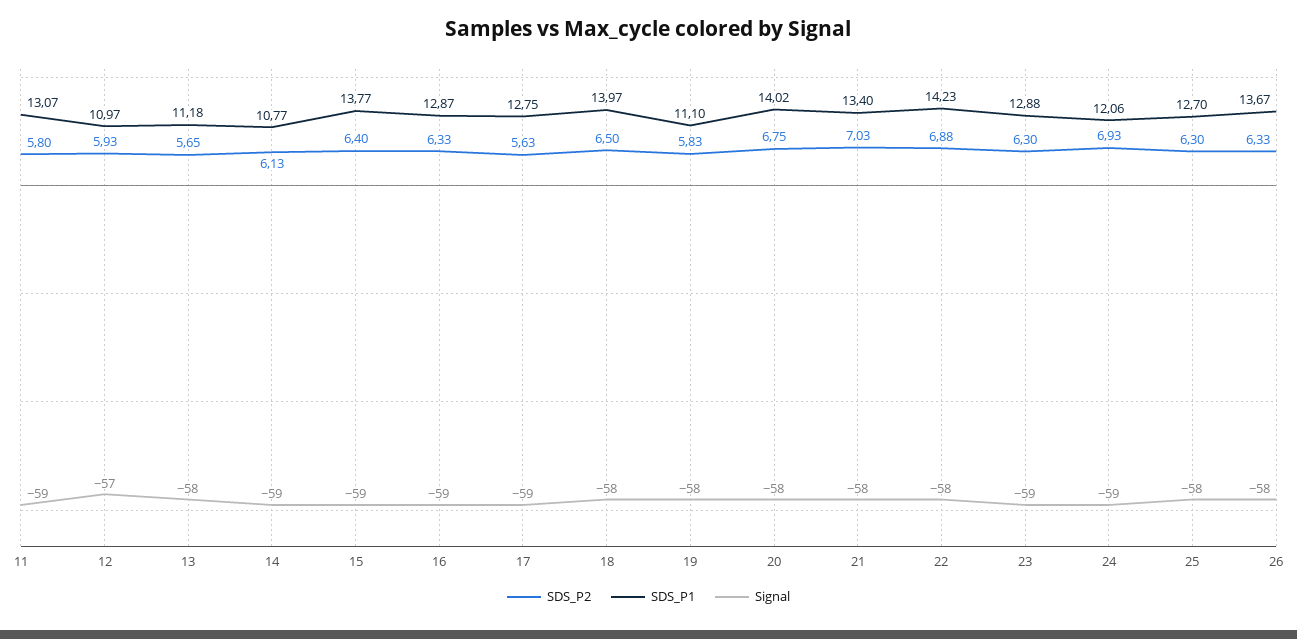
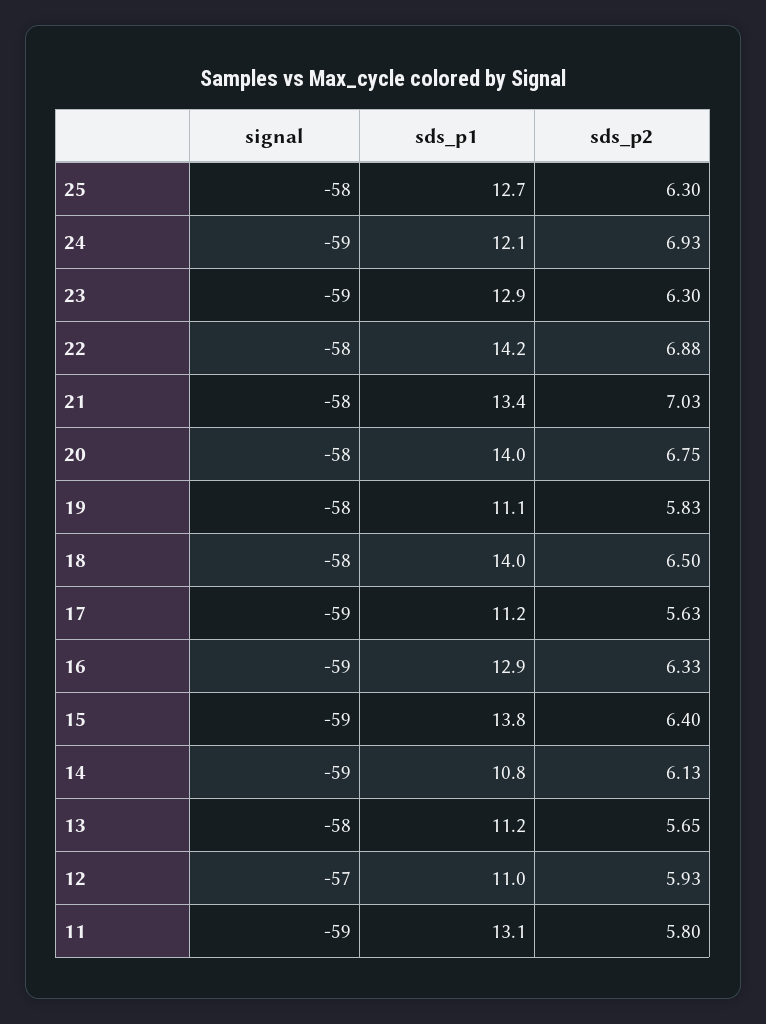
  {
    "SDS_P2": {
      "11": 5.8,
      "12": 5.93,
      "13": 5.65,
      "14": 6.13,
      "15": 6.4,
      "16": 6.33,
      "17": 5.63,
      "18": 6.5,
      "19": 5.83,
      "20": 6.75,
      "21": 7.03,
      "22": 6.88,
      "23": 6.3,
      "24": 6.93,
-     "25": 6.3,
+     "25": 6.3
-     "26": 6.33
    },
    "SDS_P1": {
      "11": 13.07,
      "12": 10.97,
      "13": 11.18,
      "14": 10.77,
      "15": 13.77,
      "16": 12.87,
-     "17": 12.75,
+     "17": 11.2,
      "18": 13.97,
      "19": 11.1,
      "20": 14.02,
      "21": 13.4,
      "22": 14.23,
      "23": 12.88,
      "24": 12.06,
-     "25": 12.7,
+     "25": 12.7
-     "26": 13.67
    },
    "Signal": {
      "11": -59,
      "12": -57,
      "13": -58,
      "14": -59,
      "15": -59,
      "16": -59,
      "17": -59,
      "18": -58,
      "19": -58,
      "20": -58,
      "21": -58,
      "22": -58,
      "23": -59,
      "24": -59,
-     "25": -58,
+     "25": -58
-     "26": -58
    }
  }

